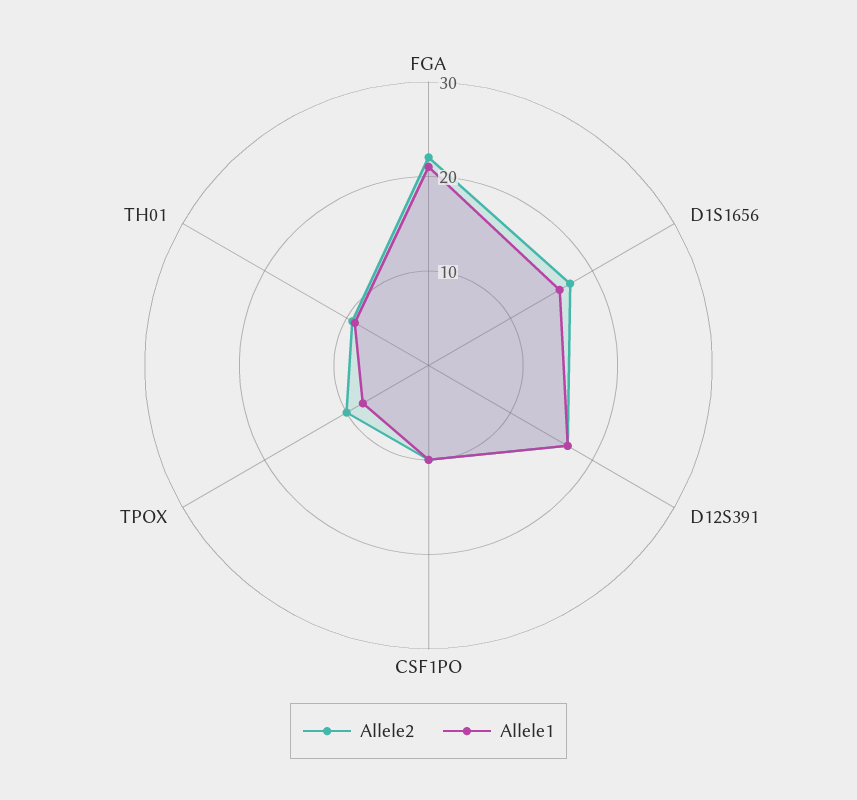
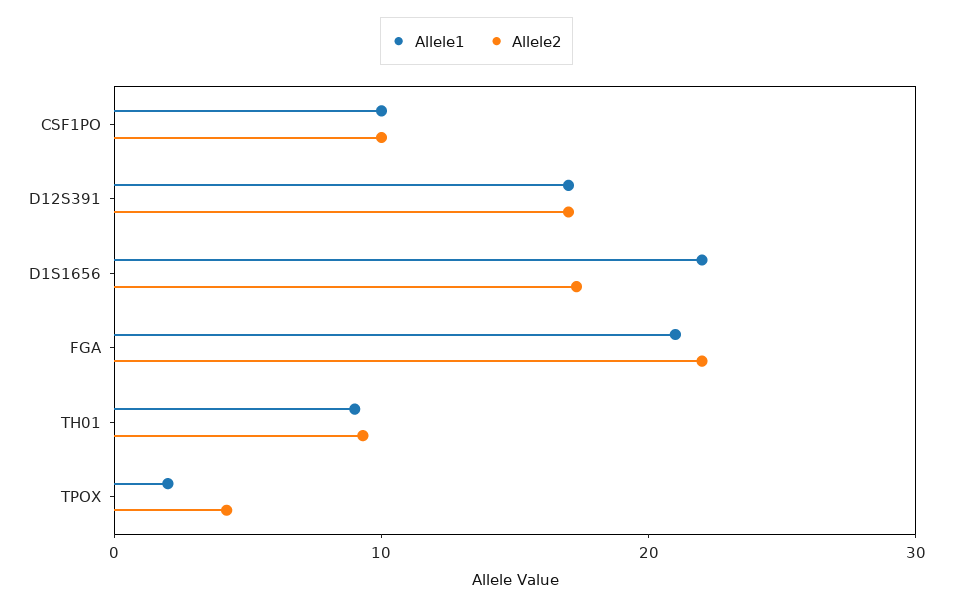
  {
    "Allele2": {
      "FGA": 22,
      "D1S1656": 18,
      "D12S391": 18,
      "CSF1PO": 10,
-     "TPOX": 10,
+     "TPOX": 4,
      "TH01": 10
    },
    "Allele1": {
      "FGA": 22,
-     "D1S1656": 16,
+     "D1S1656": 22,
      "D12S391": 18,
      "CSF1PO": 10,
-     "TPOX": 8,
+     "TPOX": 2,
      "TH01": 10
    }
  }

